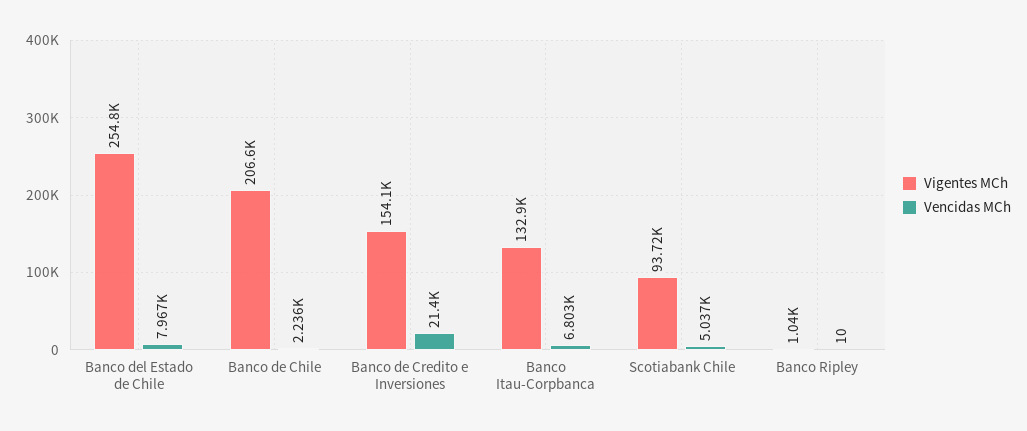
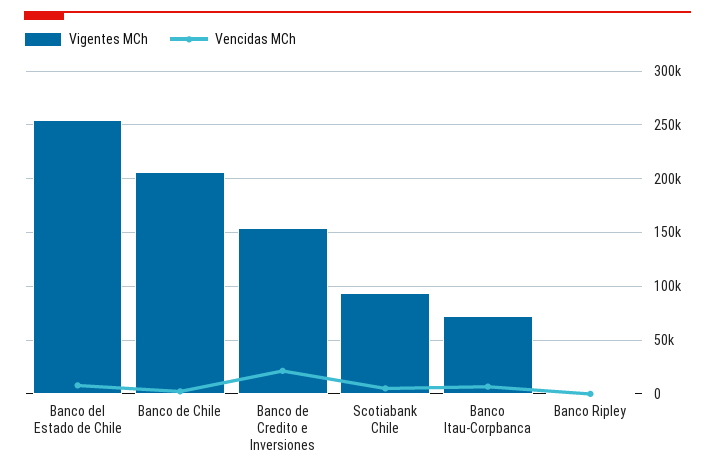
  {
    "Vigentes MCh": {
      "Banco del Estado de Chile": 254800,
      "Banco de Chile": 206600,
      "Banco de Credito e Inversiones": 154100,
-     "Banco Itau-Corpbanca": 132900,
+     "Banco Itau-Corpbanca": 70000,
      "Scotiabank Chile": 93720,
      "Banco Ripley": 1040
    },
    "Vencidas MCh": {
      "Banco del Estado de Chile": 7967,
      "Banco de Chile": 2236,
      "Banco de Credito e Inversiones": 21400,
      "Banco Itau-Corpbanca": 6803,
      "Scotiabank Chile": 5037,
      "Banco Ripley": 10
    }
  }

